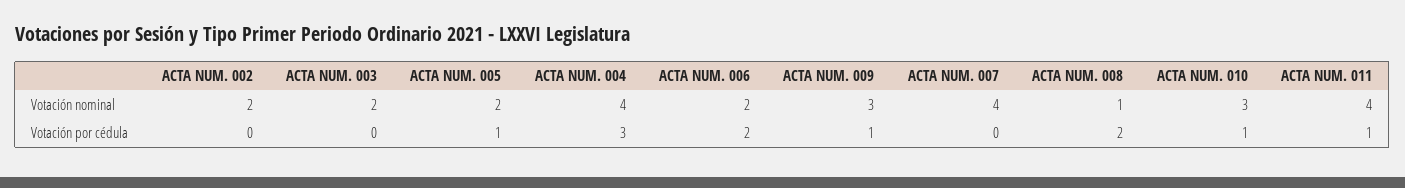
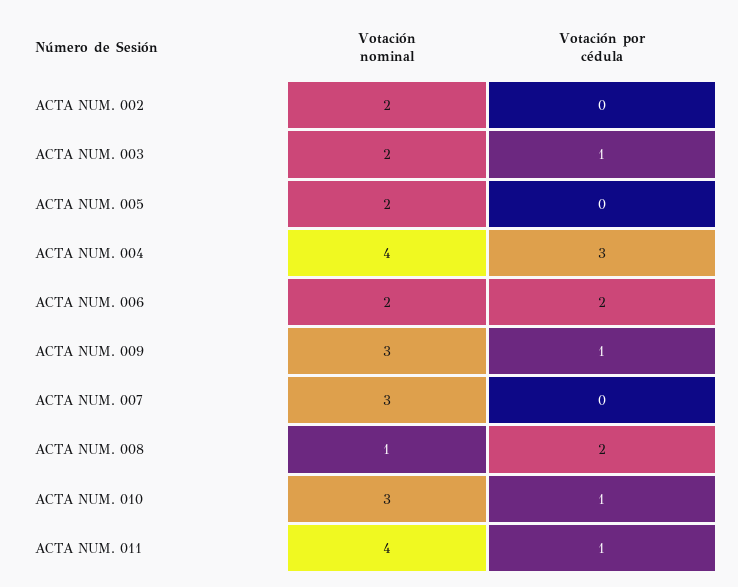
  {
    "ACTA NUM. 002": {
      "Votación nominal": 2,
      "Votación por cédula": 0
    },
    "ACTA NUM. 003": {
      "Votación nominal": 2,
-     "Votación por cédula": 0
+     "Votación por cédula": 1
    },
    "ACTA NUM. 005": {
      "Votación nominal": 2,
-     "Votación por cédula": 1
+     "Votación por cédula": 0
    },
    "ACTA NUM. 004": {
      "Votación nominal": 4,
      "Votación por cédula": 3
    },
    "ACTA NUM. 006": {
      "Votación nominal": 2,
      "Votación por cédula": 2
    },
    "ACTA NUM. 009": {
      "Votación nominal": 3,
      "Votación por cédula": 1
    },
    "ACTA NUM. 007": {
-     "Votación nominal": 4,
+     "Votación nominal": 3,
      "Votación por cédula": 0
    },
    "ACTA NUM. 008": {
      "Votación nominal": 1,
      "Votación por cédula": 2
    },
    "ACTA NUM. 010": {
      "Votación nominal": 3,
      "Votación por cédula": 1
    },
    "ACTA NUM. 011": {
      "Votación nominal": 4,
      "Votación por cédula": 1
    }
  }

